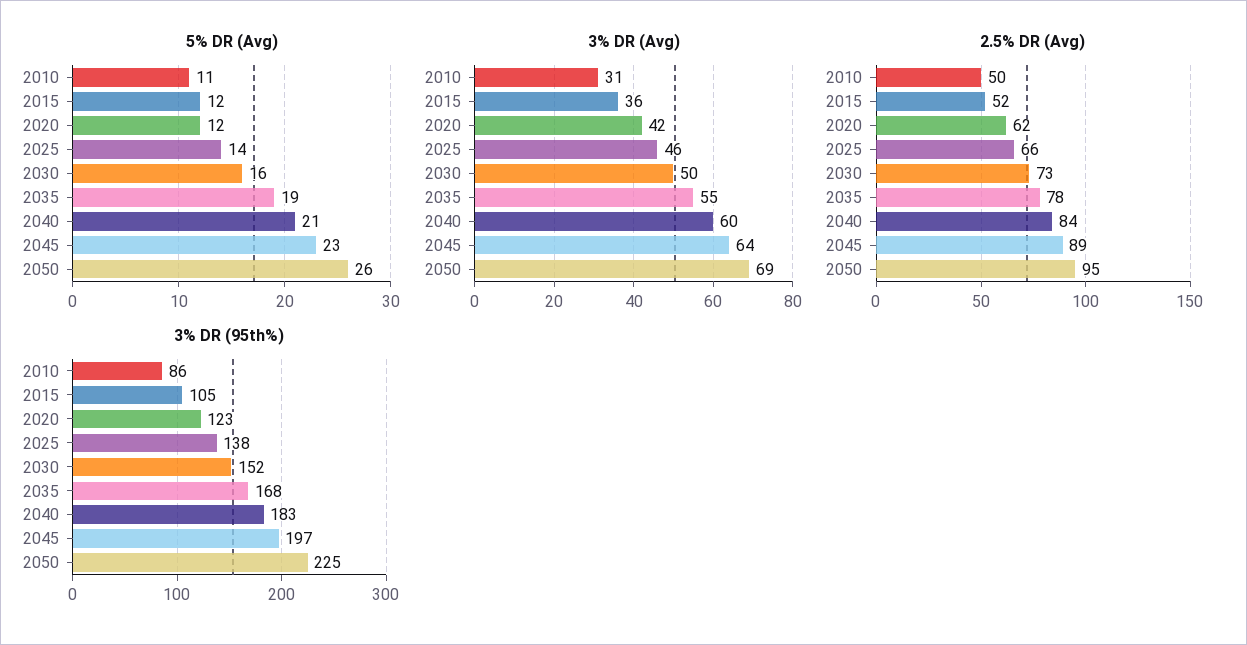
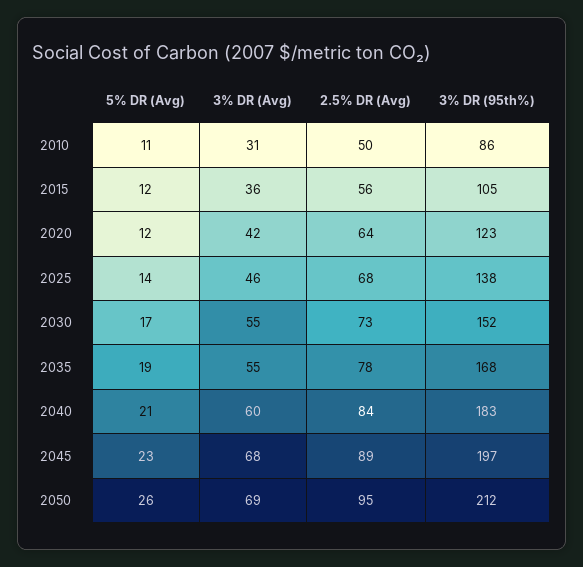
  {
    "5% DR (Avg)": {
      "2010": 11,
      "2015": 12,
      "2020": 12,
      "2025": 14,
-     "2030": 16,
+     "2030": 17,
      "2035": 19,
      "2040": 21,
      "2045": 23,
      "2050": 26
    },
    "3% DR (Avg)": {
      "2010": 31,
      "2015": 36,
      "2020": 42,
      "2025": 46,
-     "2030": 50,
+     "2030": 55,
      "2035": 55,
      "2040": 60,
-     "2045": 64,
+     "2045": 68,
      "2050": 69
    },
    "2.5% DR (Avg)": {
      "2010": 50,
-     "2015": 52,
+     "2015": 56,
-     "2020": 62,
+     "2020": 64,
-     "2025": 66,
+     "2025": 68,
      "2030": 73,
      "2035": 78,
      "2040": 84,
      "2045": 89,
      "2050": 95
    },
    "3% DR (95th%)": {
      "2010": 86,
      "2015": 105,
      "2020": 123,
      "2025": 138,
      "2030": 152,
      "2035": 168,
      "2040": 183,
      "2045": 197,
-     "2050": 225
+     "2050": 212
    }
  }

